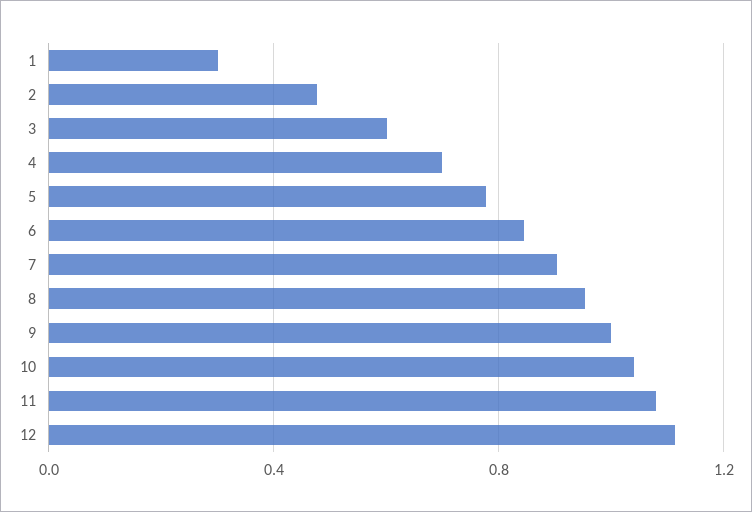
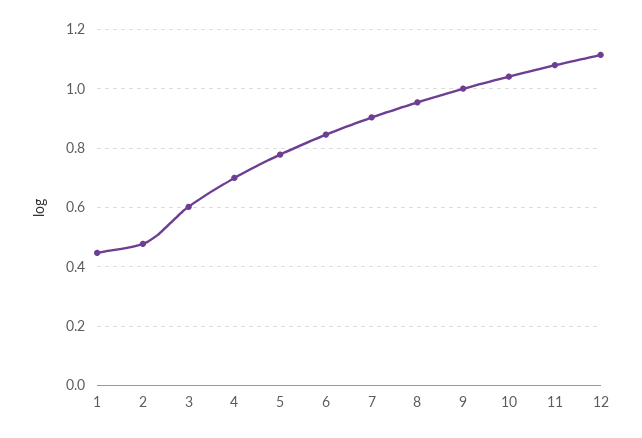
  {
-   "1": 0.3,
+   "1": 0.45,
    "2": 0.475,
    "3": 0.6,
    "4": 0.7,
    "5": 0.775,
    "6": 0.85,
    "7": 0.9,
    "8": 0.95,
    "9": 1,
    "10": 1.05,
    "11": 1.075,
    "12": 1.125
  }

